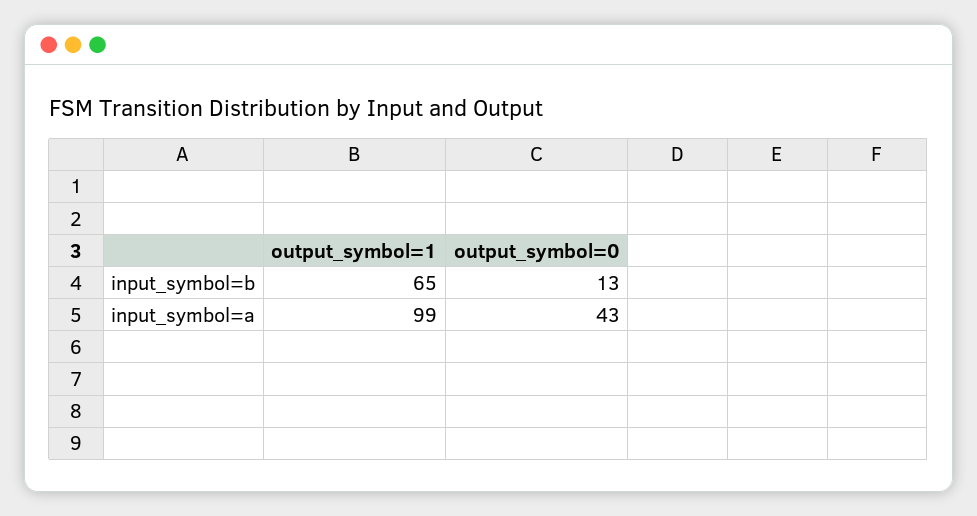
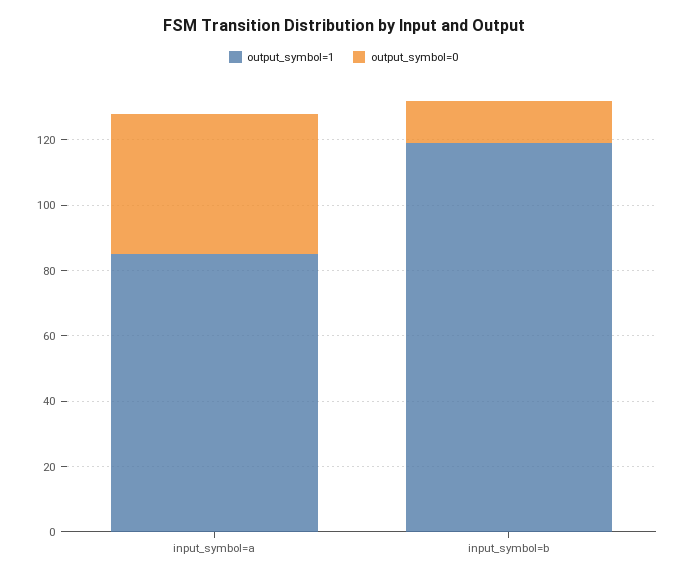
  {
    "output_symbol=1": {
-     "input_symbol=b": 65,
+     "input_symbol=b": 120,
-     "input_symbol=a": 99
+     "input_symbol=a": 85
    },
    "output_symbol=0": {
      "input_symbol=b": 13,
      "input_symbol=a": 43
    }
  }

